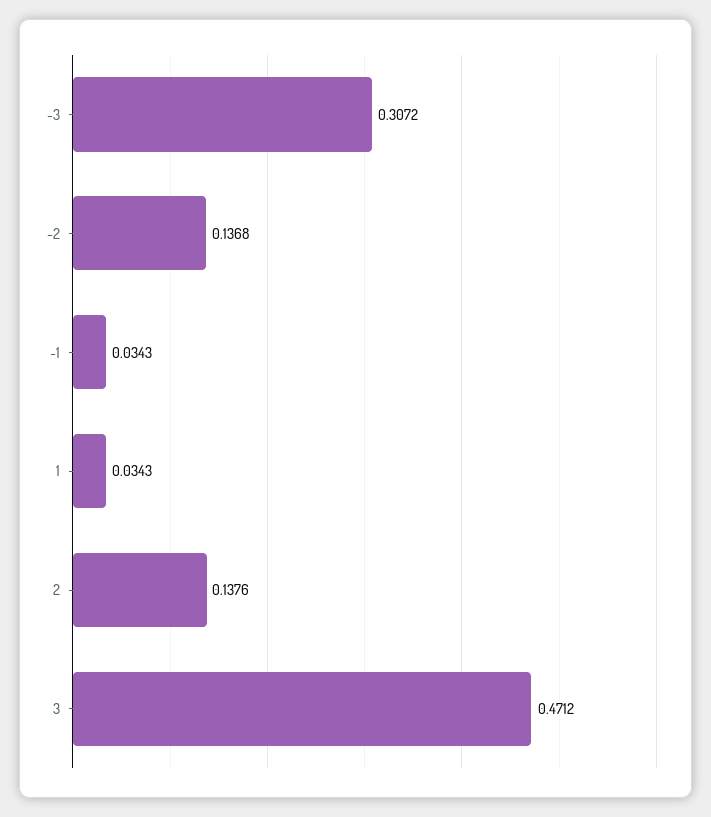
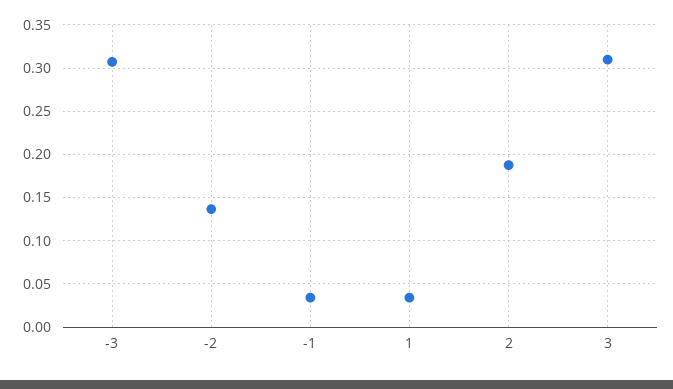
  {
    "-3": 0.3072,
    "-2": 0.1368,
    "-1": 0.0343,
    "1": 0.0343,
-   "2": 0.1376,
+   "2": 0.19,
-   "3": 0.4712
+   "3": 0.31
  }

